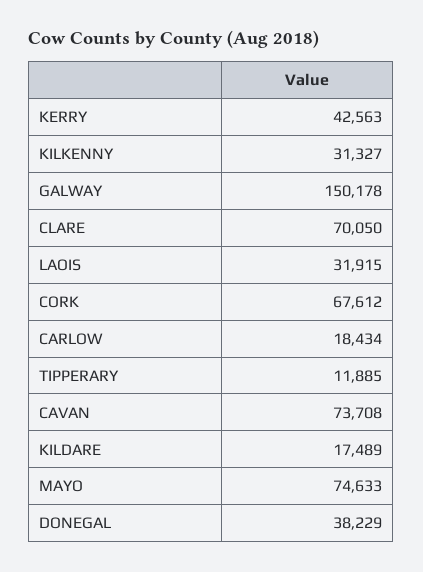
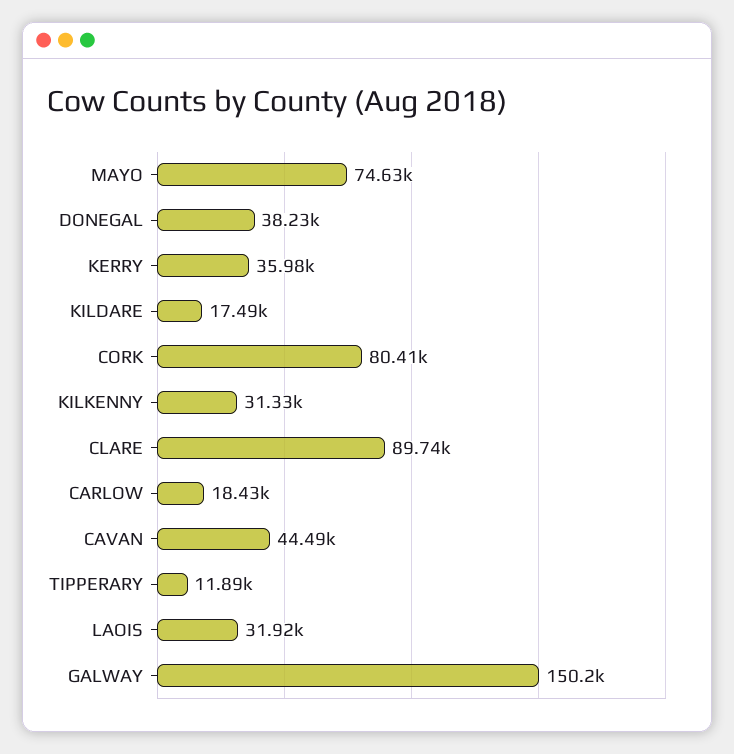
  {
-   "KERRY": 42563,
+   "KERRY": 35980,
    "KILKENNY": 31327,
    "GALWAY": 150178,
-   "CLARE": 70050,
+   "CLARE": 89740,
    "LAOIS": 31915,
-   "CORK": 67612,
+   "CORK": 80410,
    "CARLOW": 18434,
    "TIPPERARY": 11885,
-   "CAVAN": 73708,
+   "CAVAN": 44490,
    "KILDARE": 17489,
    "MAYO": 74633,
    "DONEGAL": 38229
  }

